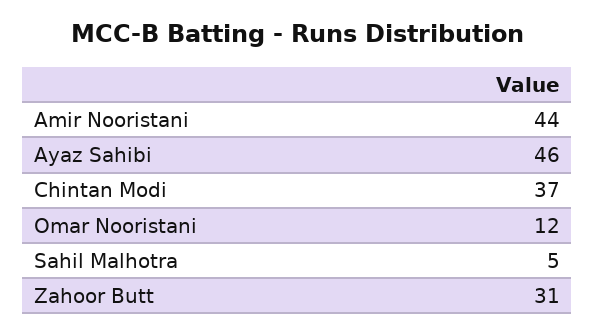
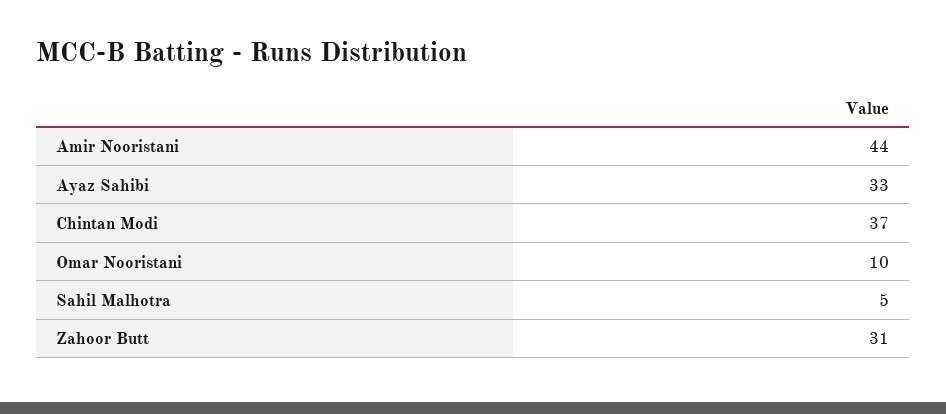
  {
    "Amir Nooristani": 44,
-   "Ayaz Sahibi": 46,
+   "Ayaz Sahibi": 33,
    "Chintan Modi": 37,
-   "Omar Nooristani": 12,
+   "Omar Nooristani": 10,
    "Sahil Malhotra": 5,
    "Zahoor Butt": 31
  }

